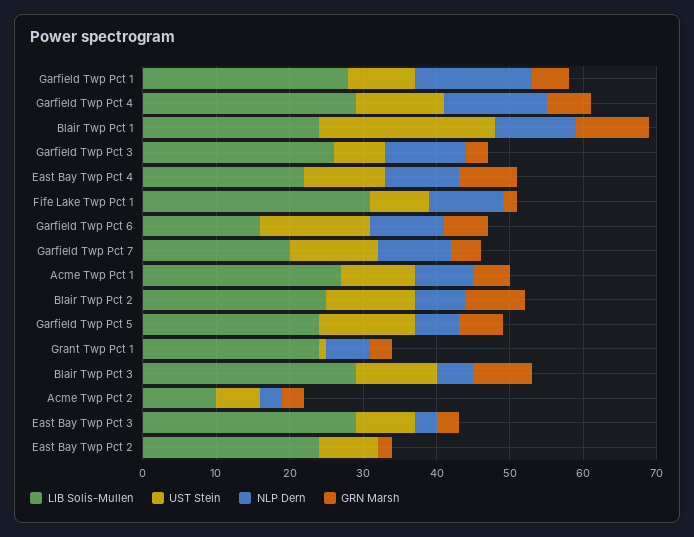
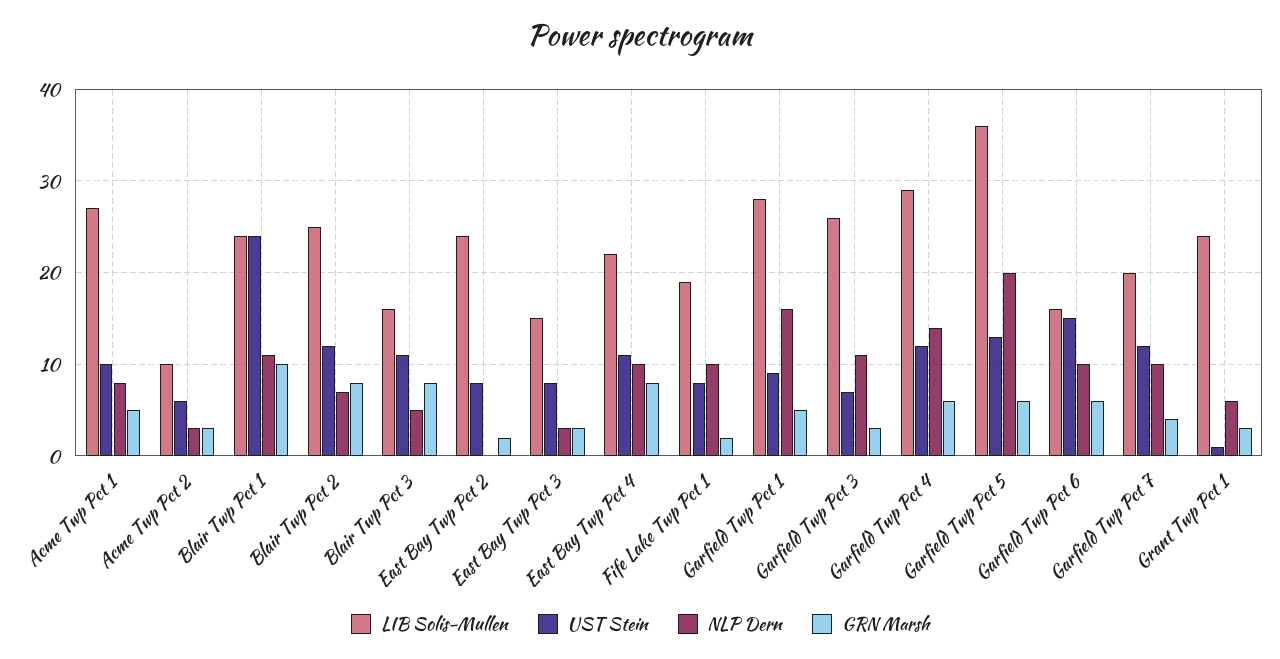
  {
    "LIB Solis-Mullen": {
      "Garfield Twp Pct 1": 28,
      "Garfield Twp Pct 4": 29,
      "Blair Twp Pct 1": 24,
      "Garfield Twp Pct 3": 26,
      "East Bay Twp Pct 4": 22,
-     "Fife Lake Twp Pct 1": 30,
+     "Fife Lake Twp Pct 1": 19,
      "Garfield Twp Pct 6": 16,
      "Garfield Twp Pct 7": 20,
      "Acme Twp Pct 1": 27,
      "Blair Twp Pct 2": 25,
-     "Garfield Twp Pct 5": 25,
+     "Garfield Twp Pct 5": 36,
      "Grant Twp Pct 1": 24,
-     "Blair Twp Pct 3": 30,
+     "Blair Twp Pct 3": 16,
      "Acme Twp Pct 2": 10,
-     "East Bay Twp Pct 3": 30,
+     "East Bay Twp Pct 3": 15,
      "East Bay Twp Pct 2": 24
    },
    "UST Stein": {
      "Garfield Twp Pct 1": 9,
      "Garfield Twp Pct 4": 12,
      "Blair Twp Pct 1": 24,
      "Garfield Twp Pct 3": 7,
      "East Bay Twp Pct 4": 11,
      "Fife Lake Twp Pct 1": 8,
      "Garfield Twp Pct 6": 15,
      "Garfield Twp Pct 7": 12,
      "Acme Twp Pct 1": 10,
      "Blair Twp Pct 2": 12,
      "Garfield Twp Pct 5": 13,
      "Grant Twp Pct 1": 1,
      "Blair Twp Pct 3": 11,
      "Acme Twp Pct 2": 6,
      "East Bay Twp Pct 3": 8,
      "East Bay Twp Pct 2": 8
    },
    "NLP Dern": {
      "Garfield Twp Pct 1": 16,
      "Garfield Twp Pct 4": 14,
      "Blair Twp Pct 1": 11,
      "Garfield Twp Pct 3": 11,
      "East Bay Twp Pct 4": 10,
      "Fife Lake Twp Pct 1": 10,
      "Garfield Twp Pct 6": 10,
      "Garfield Twp Pct 7": 10,
      "Acme Twp Pct 1": 8,
      "Blair Twp Pct 2": 7,
-     "Garfield Twp Pct 5": 5,
+     "Garfield Twp Pct 5": 20,
      "Grant Twp Pct 1": 6,
      "Blair Twp Pct 3": 5,
      "Acme Twp Pct 2": 3,
      "East Bay Twp Pct 3": 3,
      "East Bay Twp Pct 2": 0
    },
    "GRN Marsh": {
      "Garfield Twp Pct 1": 5,
      "Garfield Twp Pct 4": 6,
      "Blair Twp Pct 1": 10,
      "Garfield Twp Pct 3": 3,
      "East Bay Twp Pct 4": 8,
      "Fife Lake Twp Pct 1": 2,
      "Garfield Twp Pct 6": 6,
      "Garfield Twp Pct 7": 4,
      "Acme Twp Pct 1": 5,
      "Blair Twp Pct 2": 8,
      "Garfield Twp Pct 5": 6,
      "Grant Twp Pct 1": 3,
      "Blair Twp Pct 3": 8,
      "Acme Twp Pct 2": 3,
      "East Bay Twp Pct 3": 3,
      "East Bay Twp Pct 2": 2
    }
  }

